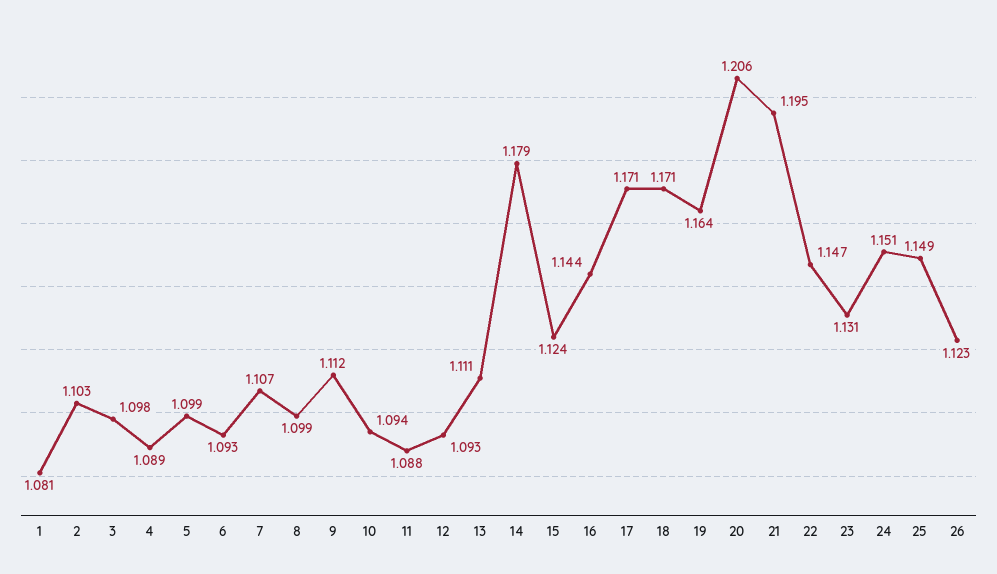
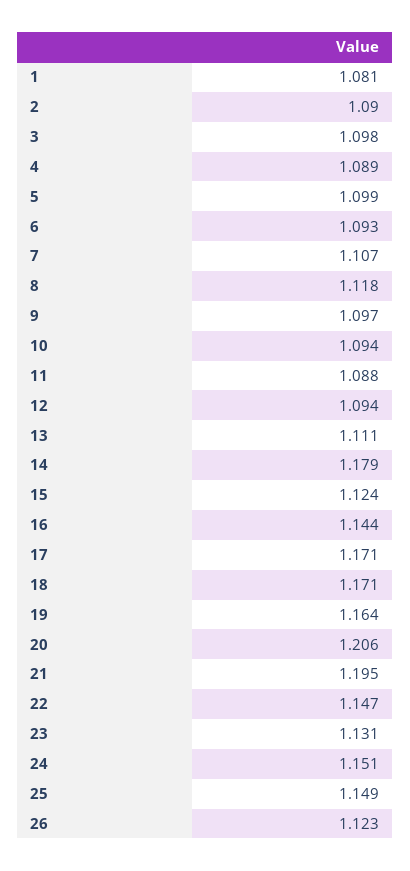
  {
    "1": 1.081,
-   "2": 1.103,
+   "2": 1.09,
    "3": 1.098,
    "4": 1.089,
    "5": 1.099,
    "6": 1.093,
    "7": 1.107,
-   "8": 1.099,
+   "8": 1.118,
-   "9": 1.112,
+   "9": 1.097,
    "10": 1.094,
    "11": 1.088,
-   "12": 1.093,
+   "12": 1.094,
    "13": 1.111,
    "14": 1.179,
    "15": 1.124,
    "16": 1.144,
    "17": 1.171,
    "18": 1.171,
    "19": 1.164,
    "20": 1.206,
    "21": 1.195,
    "22": 1.147,
    "23": 1.131,
    "24": 1.151,
    "25": 1.149,
    "26": 1.123
  }

